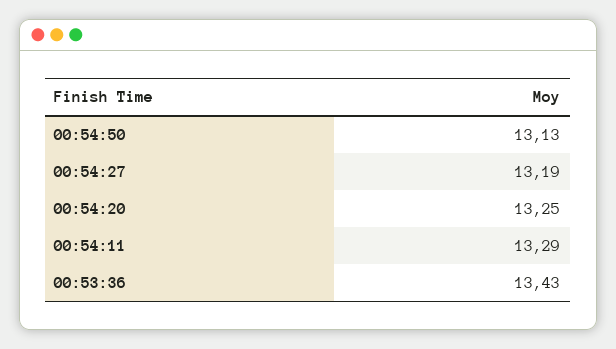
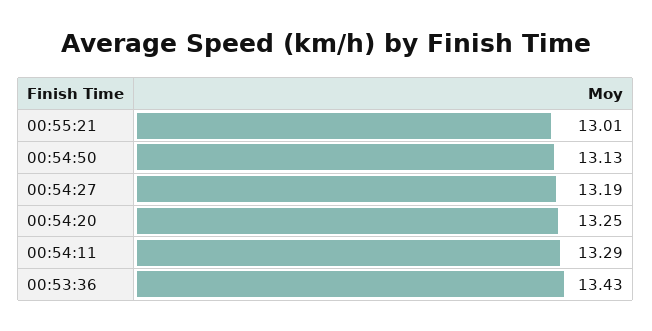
  {
    "00:54:50": 13.13,
    "00:54:27": 13.19,
    "00:54:20": 13.25,
    "00:54:11": 13.29,
-   "00:53:36": 13.43
+   "00:53:36": 13.43,
+   "00:55:21": 13.01
  }

